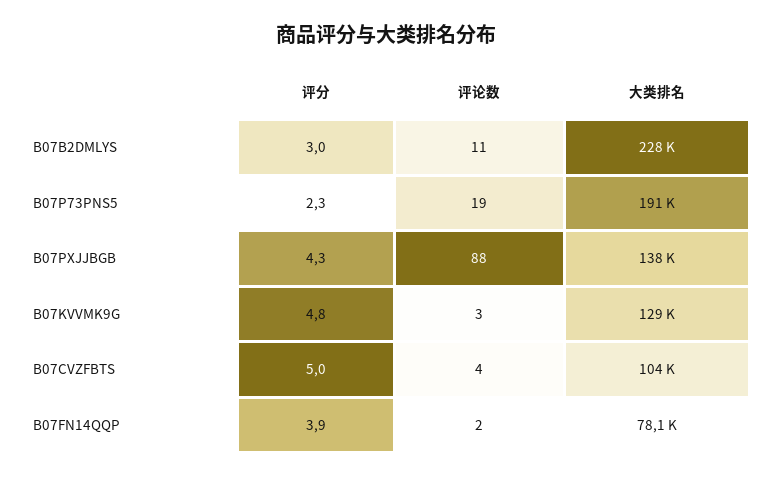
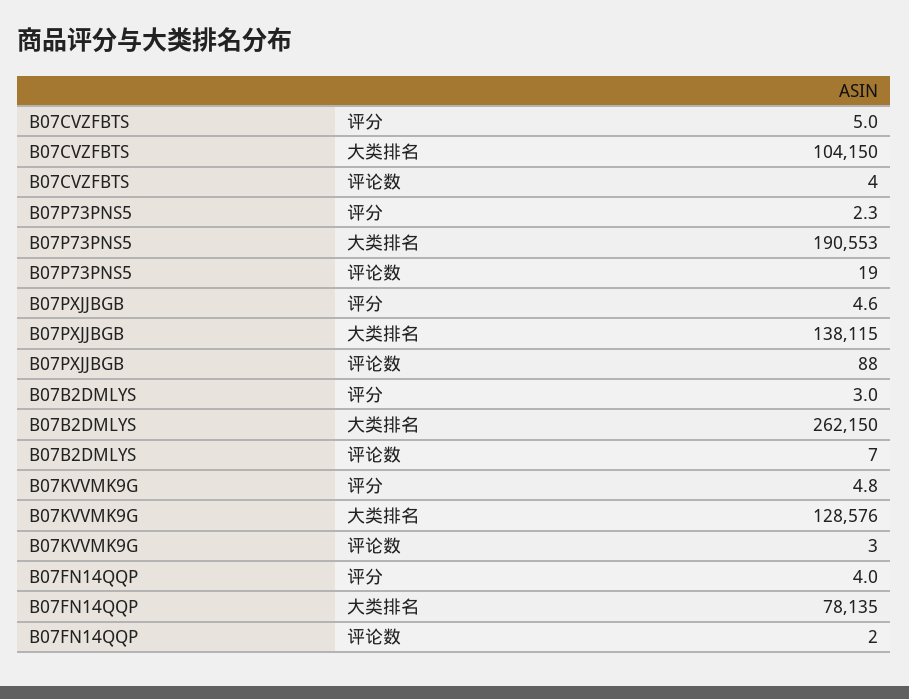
  {
    "评分": {
      "B07B2DMLYS": 3,
      "B07P73PNS5": 2.3,
-     "B07PXJJBGB": 4.3,
+     "B07PXJJBGB": 4.6,
      "B07KVVMK9G": 4.8,
      "B07CVZFBTS": 5,
-     "B07FN14QQP": 3.9
+     "B07FN14QQP": 4
    },
    "评论数": {
-     "B07B2DMLYS": 11,
+     "B07B2DMLYS": 7,
      "B07P73PNS5": 19,
      "B07PXJJBGB": 88,
      "B07KVVMK9G": 3,
      "B07CVZFBTS": 4,
      "B07FN14QQP": 2
    },
    "大类排名": {
-     "B07B2DMLYS": 228000,
+     "B07B2DMLYS": 262150,
      "B07P73PNS5": 190553,
      "B07PXJJBGB": 138115,
      "B07KVVMK9G": 128576,
      "B07CVZFBTS": 104150,
      "B07FN14QQP": 78135
    }
  }

